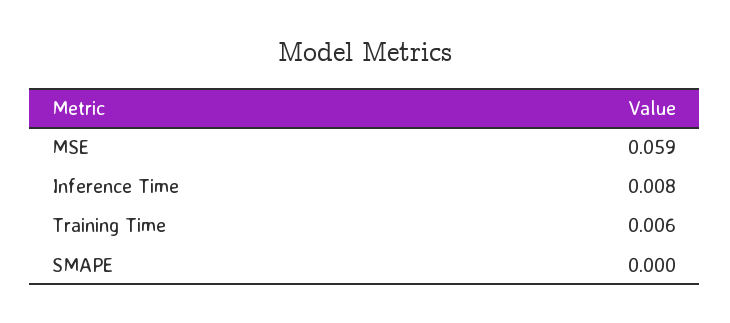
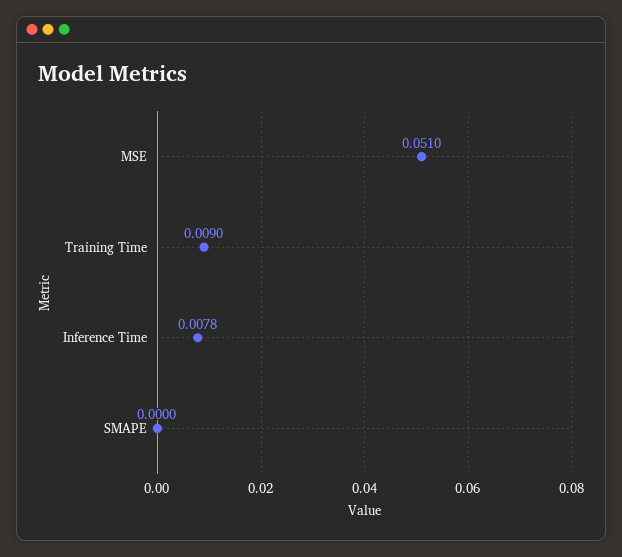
  {
-   "MSE": 0.059,
+   "MSE": 0.051,
    "Inference Time": 0.0078,
-   "Training Time": 0.006,
+   "Training Time": 0.009,
    "SMAPE": 0
  }

